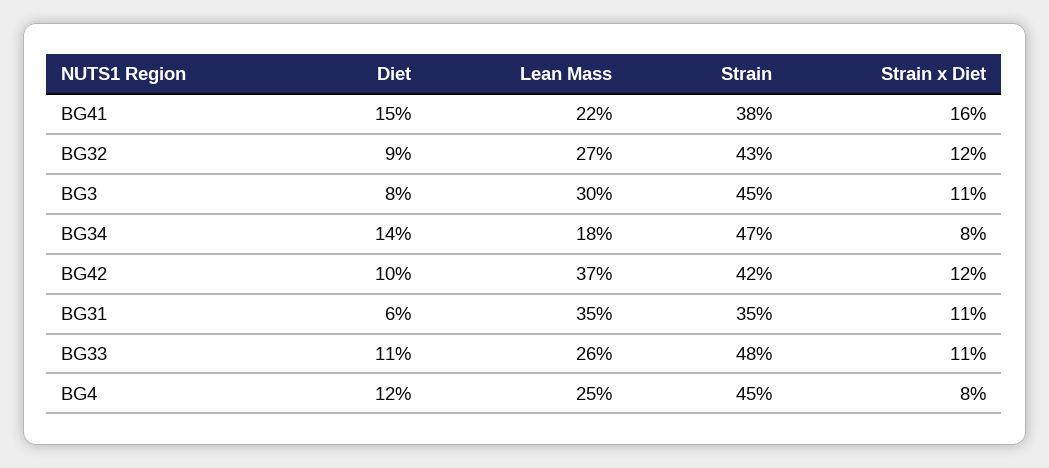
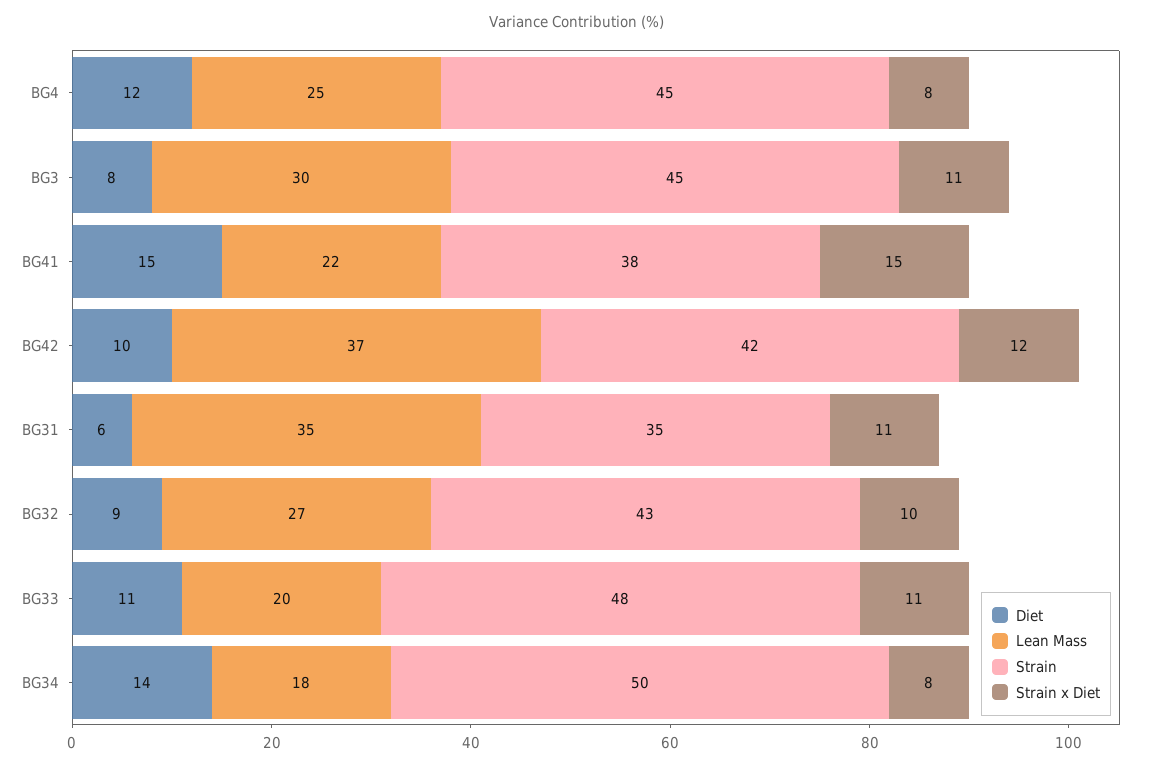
  {
    "Diet": {
      "BG41": 15,
      "BG32": 9,
      "BG3": 8,
      "BG34": 14,
      "BG42": 10,
      "BG31": 6,
      "BG33": 11,
      "BG4": 12
    },
    "Lean Mass": {
      "BG41": 22,
      "BG32": 27,
      "BG3": 30,
      "BG34": 18,
      "BG42": 37,
      "BG31": 35,
-     "BG33": 26,
+     "BG33": 20,
      "BG4": 25
    },
    "Strain": {
      "BG41": 38,
      "BG32": 43,
      "BG3": 45,
-     "BG34": 47,
+     "BG34": 50,
      "BG42": 42,
      "BG31": 35,
      "BG33": 48,
      "BG4": 45
    },
    "Strain x Diet": {
-     "BG41": 16,
+     "BG41": 15,
-     "BG32": 12,
+     "BG32": 10,
      "BG3": 11,
      "BG34": 8,
      "BG42": 12,
      "BG31": 11,
      "BG33": 11,
      "BG4": 8
    }
  }

